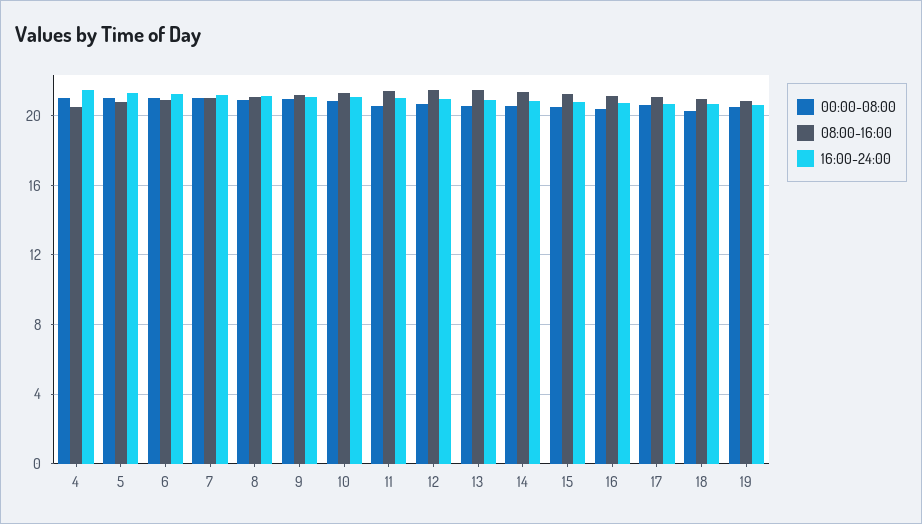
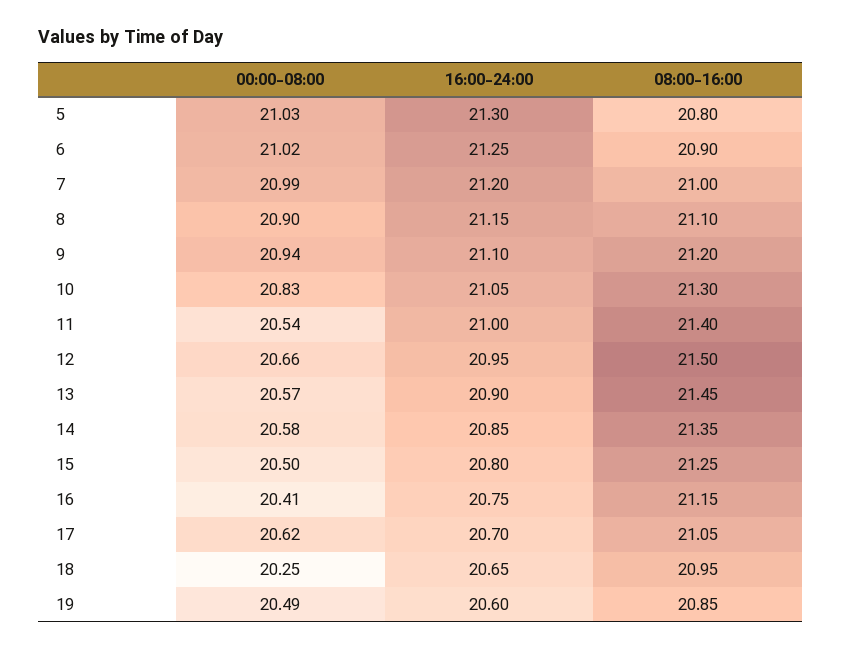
  {
    "00:00-08:00": {
-     "4": 21,
      "5": 21.03,
      "6": 21.02,
      "7": 20.99,
      "8": 20.9,
      "9": 20.94,
      "10": 20.83,
      "11": 20.54,
      "12": 20.66,
      "13": 20.57,
      "14": 20.58,
      "15": 20.5,
      "16": 20.41,
      "17": 20.62,
      "18": 20.25,
      "19": 20.49
    },
    "08:00-16:00": {
-     "4": 20.5,
      "5": 20.8,
      "6": 20.9,
      "7": 21,
      "8": 21.1,
      "9": 21.2,
      "10": 21.3,
      "11": 21.4,
      "12": 21.5,
      "13": 21.45,
      "14": 21.35,
      "15": 21.25,
      "16": 21.15,
      "17": 21.05,
      "18": 20.95,
      "19": 20.85
    },
    "16:00-24:00": {
-     "4": 21.5,
      "5": 21.3,
      "6": 21.25,
      "7": 21.2,
      "8": 21.15,
      "9": 21.1,
      "10": 21.05,
      "11": 21,
      "12": 20.95,
      "13": 20.9,
      "14": 20.85,
      "15": 20.8,
      "16": 20.75,
      "17": 20.7,
      "18": 20.65,
      "19": 20.6
    }
  }

